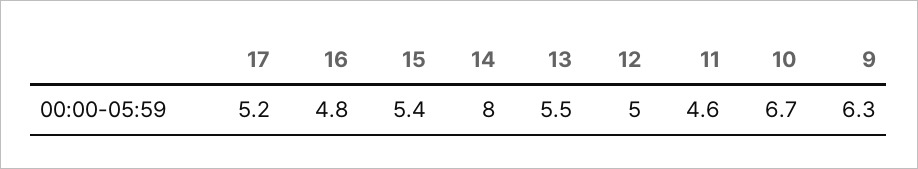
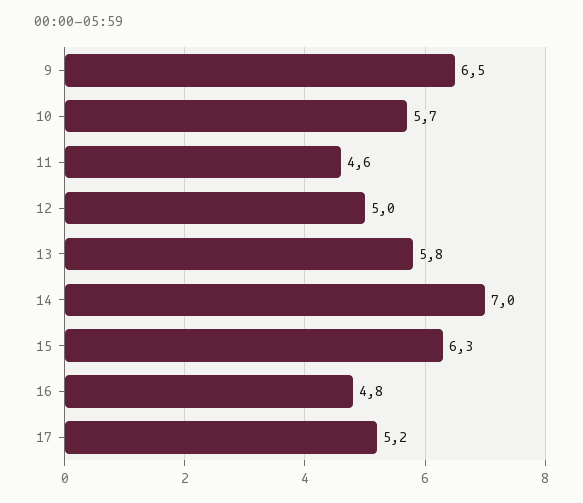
  {
    "17": 5.2,
    "16": 4.8,
-   "15": 5.4,
+   "15": 6.3,
-   "14": 8,
+   "14": 7,
-   "13": 5.5,
+   "13": 5.8,
    "12": 5,
    "11": 4.6,
-   "10": 6.7,
+   "10": 5.7,
-   "9": 6.3
+   "9": 6.5
  }

